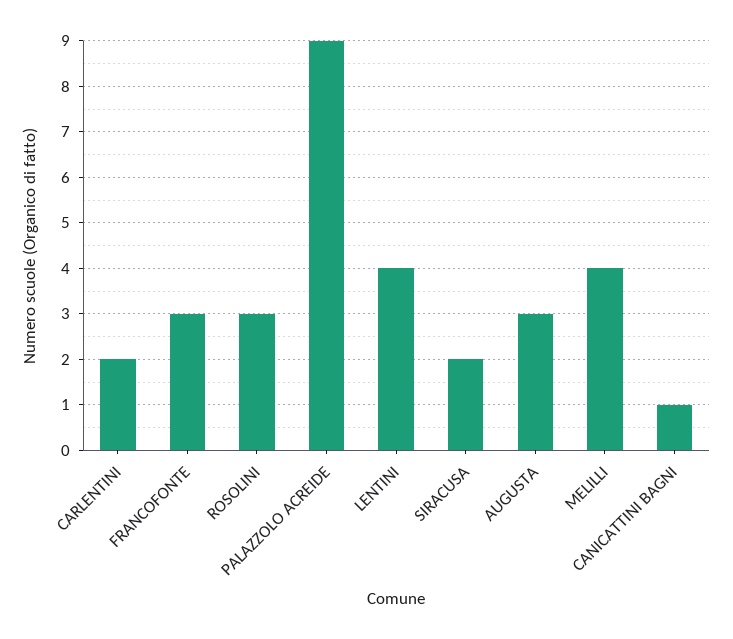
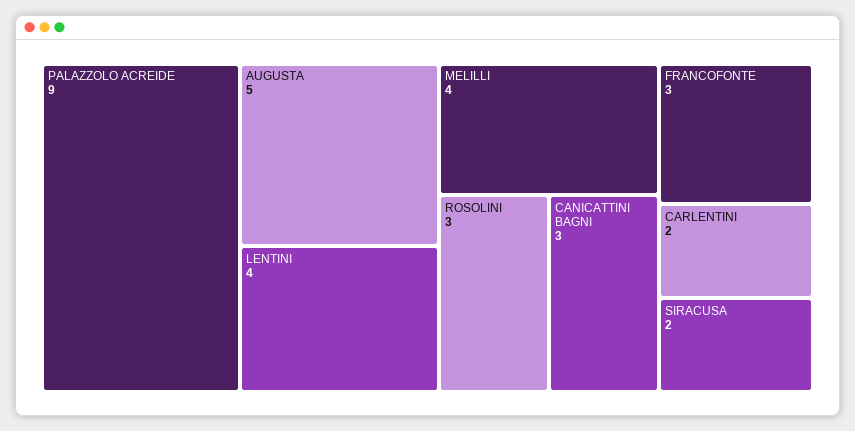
  {
    "CARLENTINI": 2,
    "FRANCOFONTE": 3,
    "ROSOLINI": 3,
    "PALAZZOLO ACREIDE": 9,
    "LENTINI": 4,
    "SIRACUSA": 2,
-   "AUGUSTA": 3,
+   "AUGUSTA": 5,
    "MELILLI": 4,
-   "CANICATTINI BAGNI": 1
+   "CANICATTINI BAGNI": 3
  }

